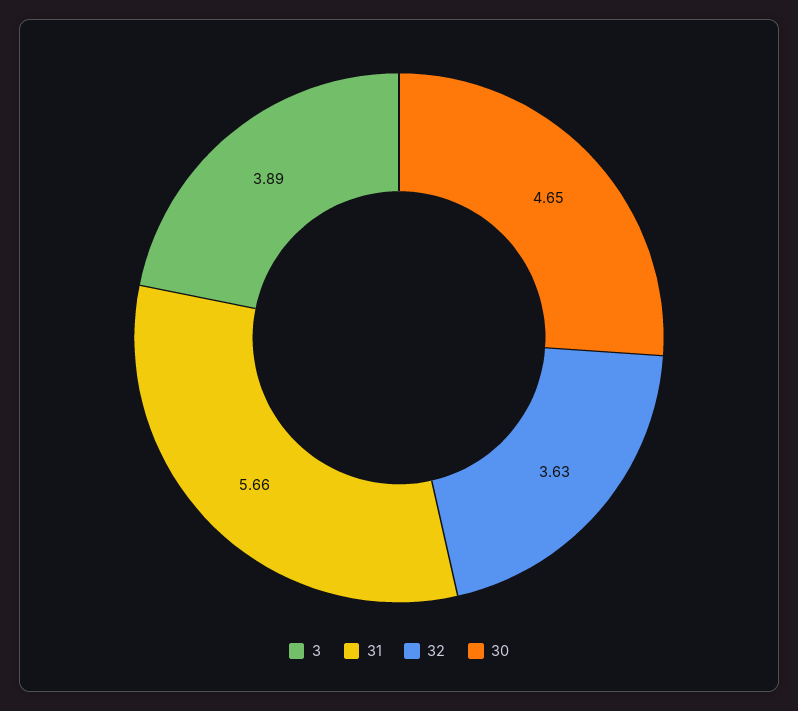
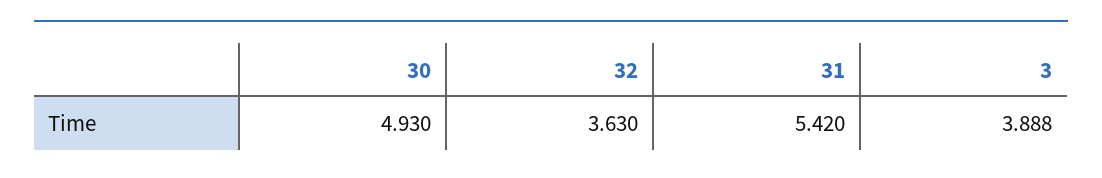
  {
    "3": 3.888,
-   "31": 5.66,
+   "31": 5.42,
    "32": 3.63,
-   "30": 4.65
+   "30": 4.93
  }

